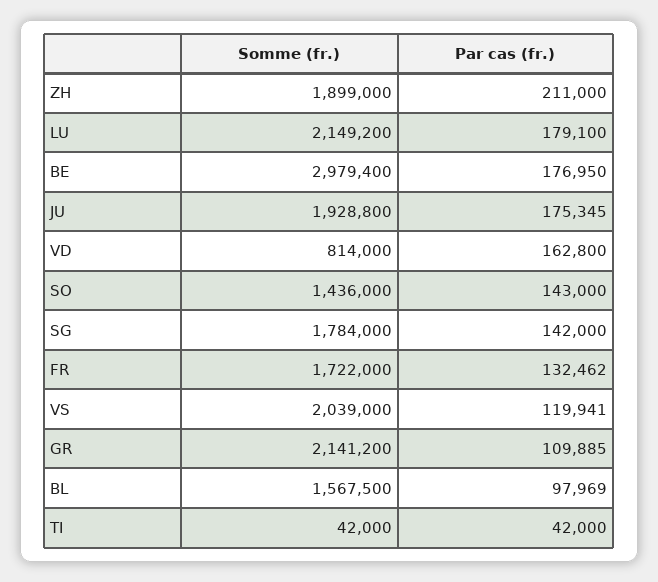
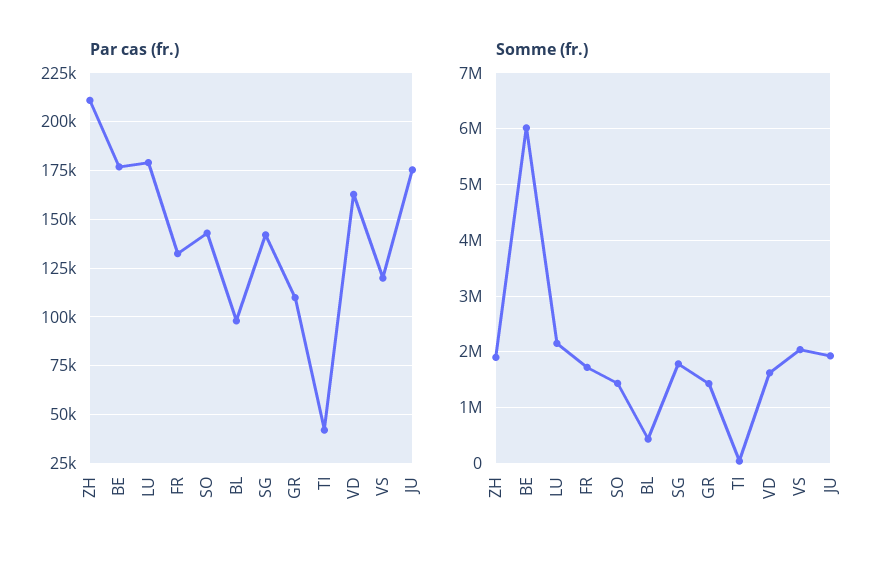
  {
    "Somme (fr.)": {
      "ZH": 1899000,
      "LU": 2149200,
-     "BE": 2979400,
+     "BE": 6000000,
      "JU": 1928800,
-     "VD": 814000,
+     "VD": 1600000,
      "SO": 1436000,
      "SG": 1784000,
      "FR": 1722000,
      "VS": 2039000,
-     "GR": 2141200,
+     "GR": 1400000,
-     "BL": 1567500,
+     "BL": 400000,
      "TI": 42000
    },
    "Par cas (fr.)": {
      "ZH": 211000,
      "LU": 179100,
      "BE": 176950,
      "JU": 175345,
      "VD": 162800,
      "SO": 143000,
      "SG": 142000,
      "FR": 132462,
      "VS": 119941,
      "GR": 109885,
      "BL": 97969,
      "TI": 42000
    }
  }

